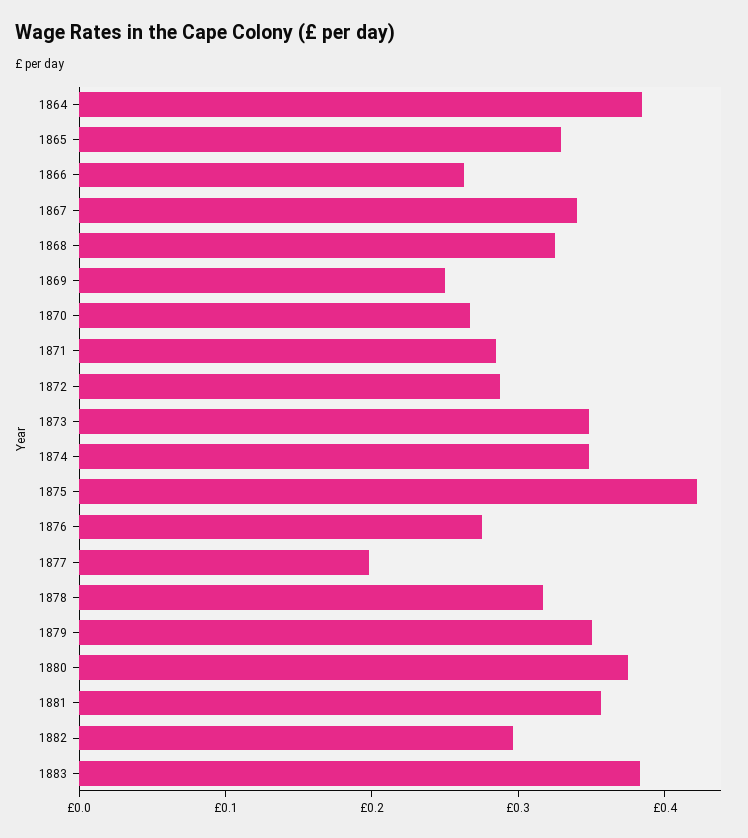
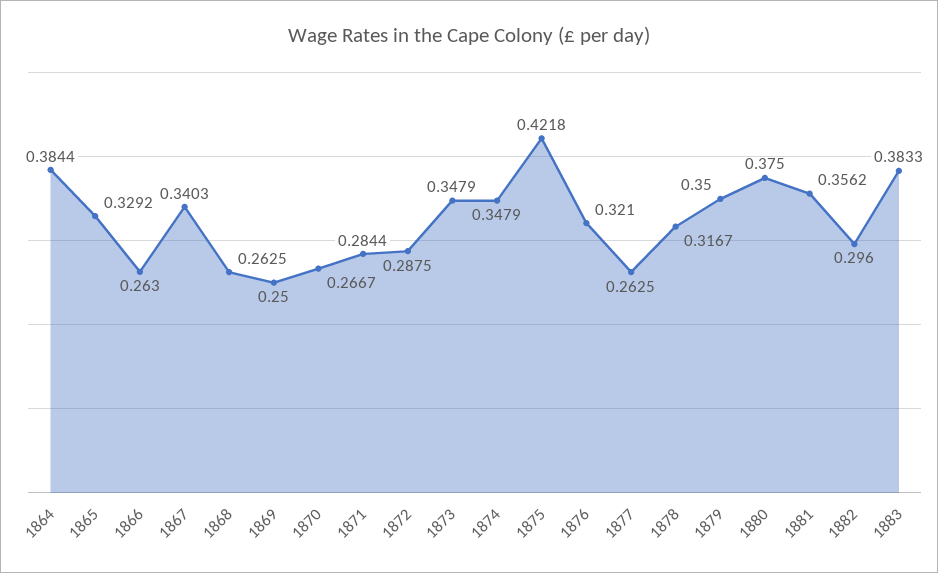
  {
    "1864": 0.3844,
    "1865": 0.3292,
    "1866": 0.263,
    "1867": 0.3403,
-   "1868": 0.32,
+   "1868": 0.2625,
    "1869": 0.25,
    "1870": 0.2667,
    "1871": 0.2844,
    "1872": 0.2875,
    "1873": 0.3479,
    "1874": 0.3479,
    "1875": 0.4218,
-   "1876": 0.28,
+   "1876": 0.321,
-   "1877": 0.2,
+   "1877": 0.2625,
    "1878": 0.3167,
    "1879": 0.35,
    "1880": 0.375,
    "1881": 0.3562,
    "1882": 0.296,
    "1883": 0.3833
  }

